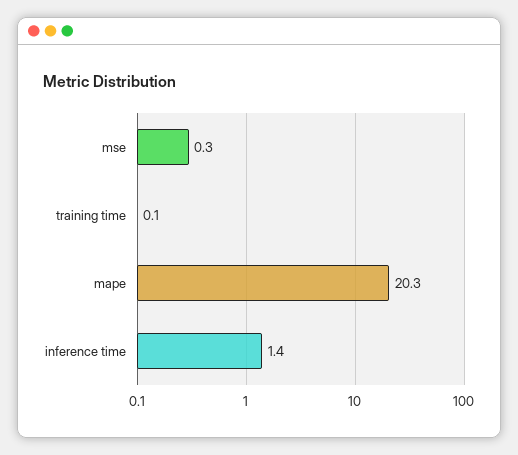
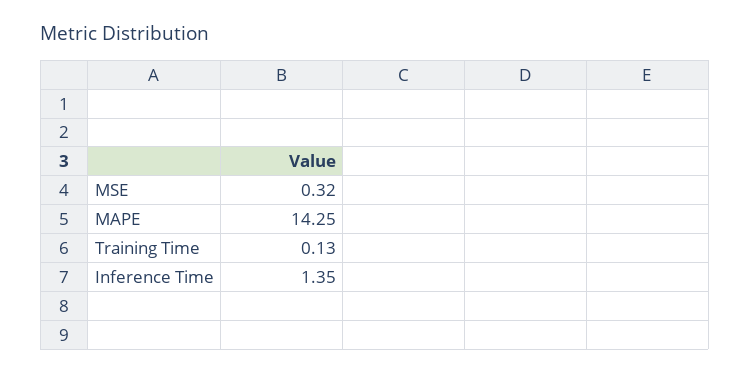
  {
    "mse": 0.32,
    "training time": 0.13,
-   "mape": 20.3,
+   "mape": 14.25,
    "inference time": 1.35
  }

